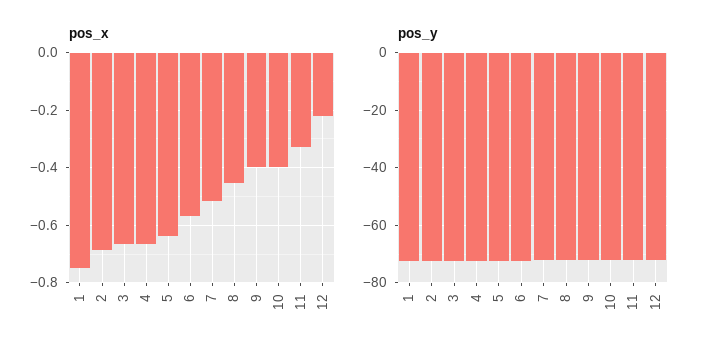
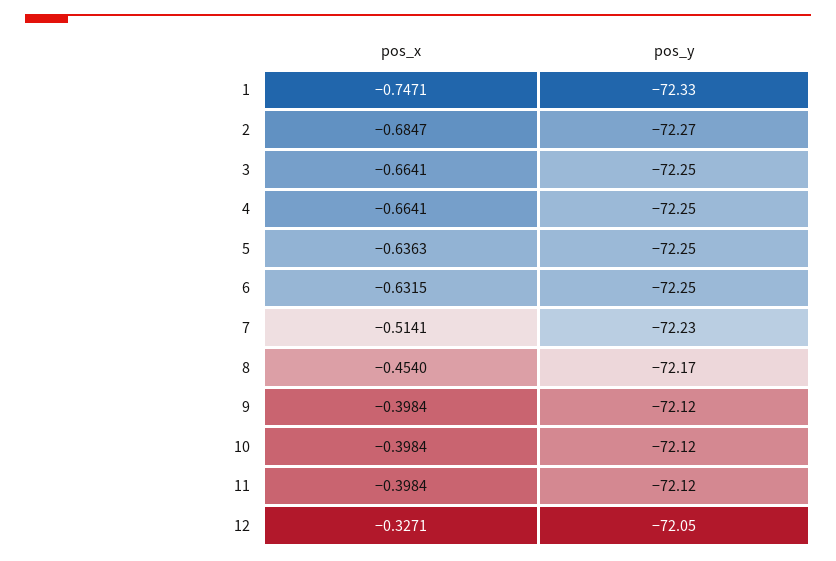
  {
    "pos_x": {
      "1": -0.7471,
      "2": -0.6847,
      "3": -0.6641,
      "4": -0.6641,
      "5": -0.6363,
-     "6": -0.575,
+     "6": -0.6315,
      "7": -0.5141,
      "8": -0.454,
      "9": -0.3984,
      "10": -0.3984,
-     "11": -0.325,
+     "11": -0.3984,
-     "12": -0.225
+     "12": -0.3271
    },
    "pos_y": {
      "1": -72.33,
      "2": -72.27,
      "3": -72.25,
      "4": -72.25,
      "5": -72.25,
      "6": -72.25,
      "7": -72.23,
      "8": -72.17,
      "9": -72.12,
      "10": -72.12,
      "11": -72.12,
      "12": -72.05
    }
  }

